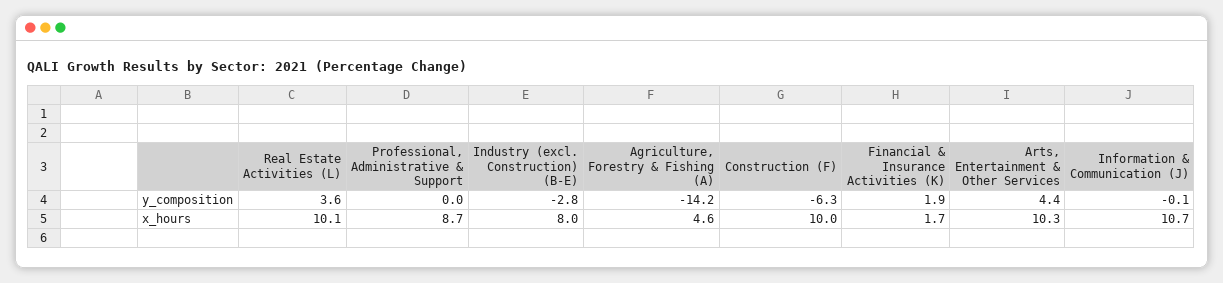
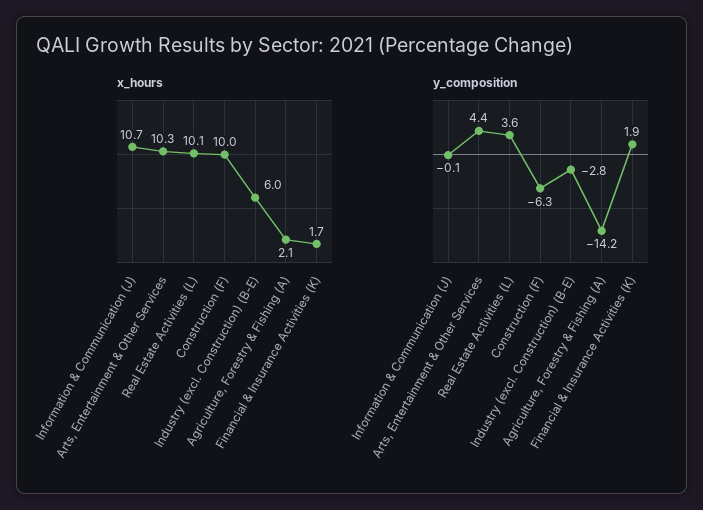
  {
    "y_composition": {
      "Real Estate Activities (L)": 3.6,
-     "Professional, Administrative & Support": 0,
      "Industry (excl. Construction) (B-E)": -2.8,
      "Agriculture, Forestry & Fishing (A)": -14.2,
      "Construction (F)": -6.3,
      "Financial & Insurance Activities (K)": 1.9,
      "Arts, Entertainment & Other Services": 4.4,
      "Information & Communication (J)": -0.1
    },
    "x_hours": {
      "Real Estate Activities (L)": 10.1,
-     "Professional, Administrative & Support": 8.7,
-     "Industry (excl. Construction) (B-E)": 8,
+     "Industry (excl. Construction) (B-E)": 6,
-     "Agriculture, Forestry & Fishing (A)": 4.6,
+     "Agriculture, Forestry & Fishing (A)": 2.1,
      "Construction (F)": 10,
      "Financial & Insurance Activities (K)": 1.7,
      "Arts, Entertainment & Other Services": 10.3,
      "Information & Communication (J)": 10.7
    }
  }

